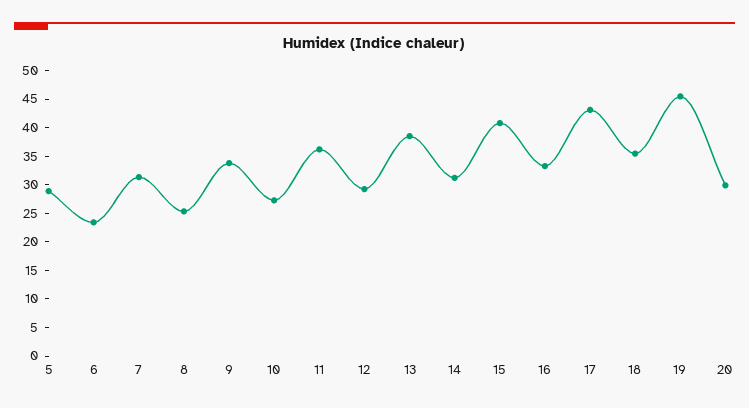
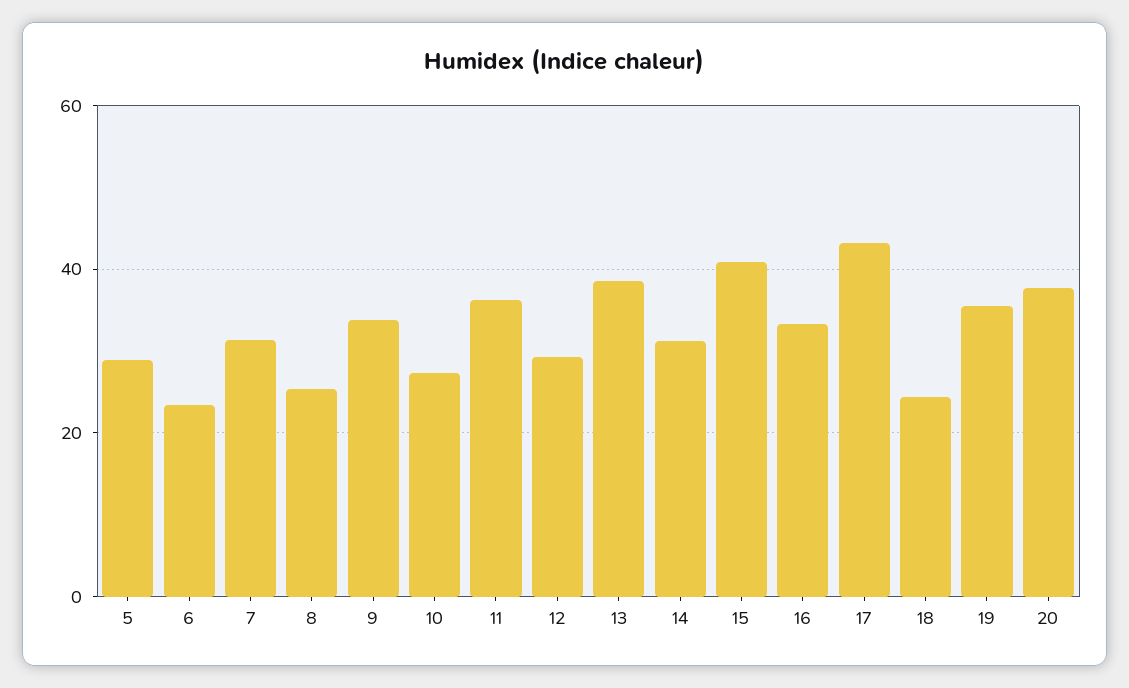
  {
    "5": 28,
    "6": 24,
    "7": 32,
    "8": 26,
    "9": 34,
    "10": 28,
    "11": 36,
    "12": 30,
    "13": 38,
    "14": 32,
    "15": 40,
    "16": 34,
    "17": 44,
-   "18": 35,
+   "18": 24,
-   "19": 45,
+   "19": 36,
-   "20": 30
+   "20": 38
  }

